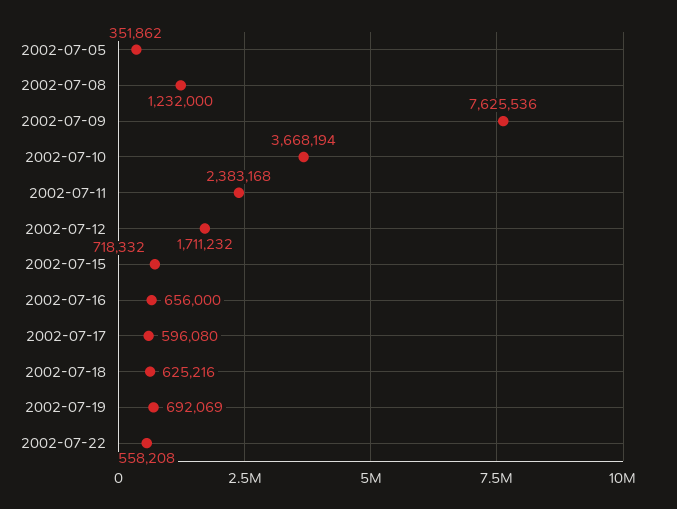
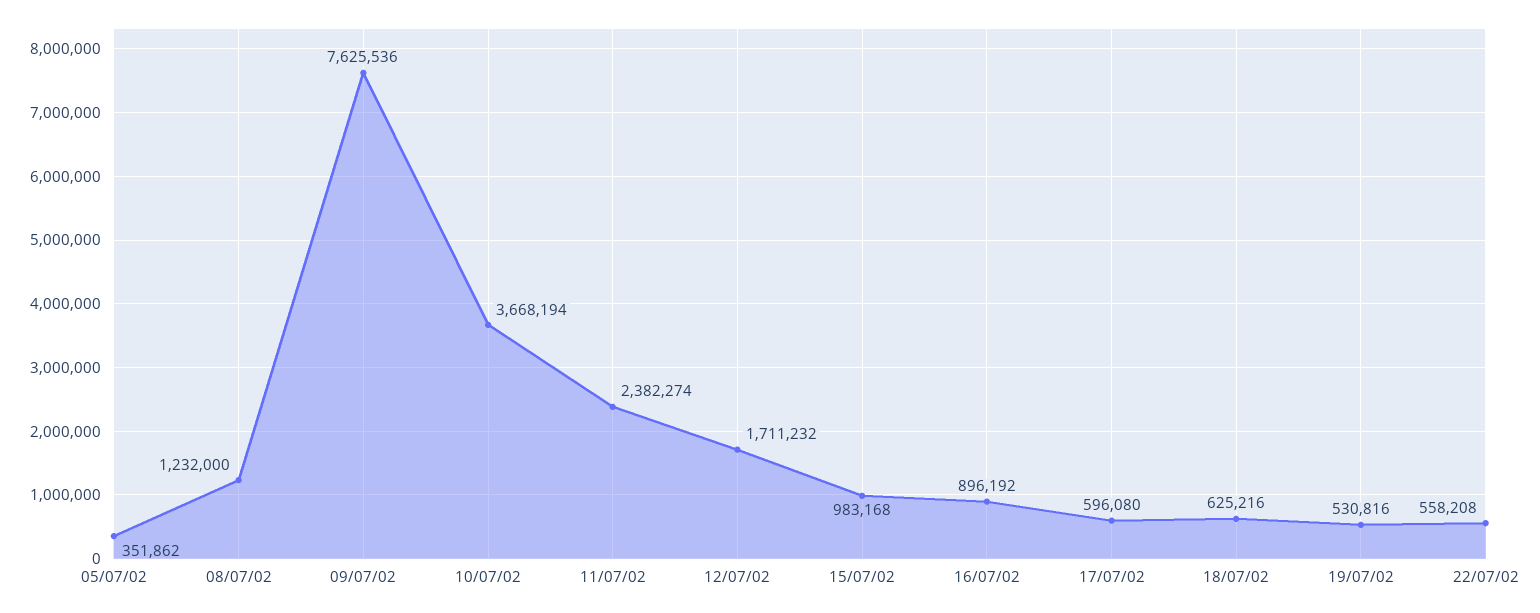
  {
    "2002-07-05": 351862,
    "2002-07-08": 1232000,
    "2002-07-09": 7625536,
    "2002-07-10": 3668194,
-   "2002-07-11": 2383168,
+   "2002-07-11": 2382274,
    "2002-07-12": 1711232,
-   "2002-07-15": 718332,
+   "2002-07-15": 983168,
-   "2002-07-16": 656000,
+   "2002-07-16": 896192,
    "2002-07-17": 596080,
    "2002-07-18": 625216,
-   "2002-07-19": 692069,
+   "2002-07-19": 530816,
    "2002-07-22": 558208
  }

